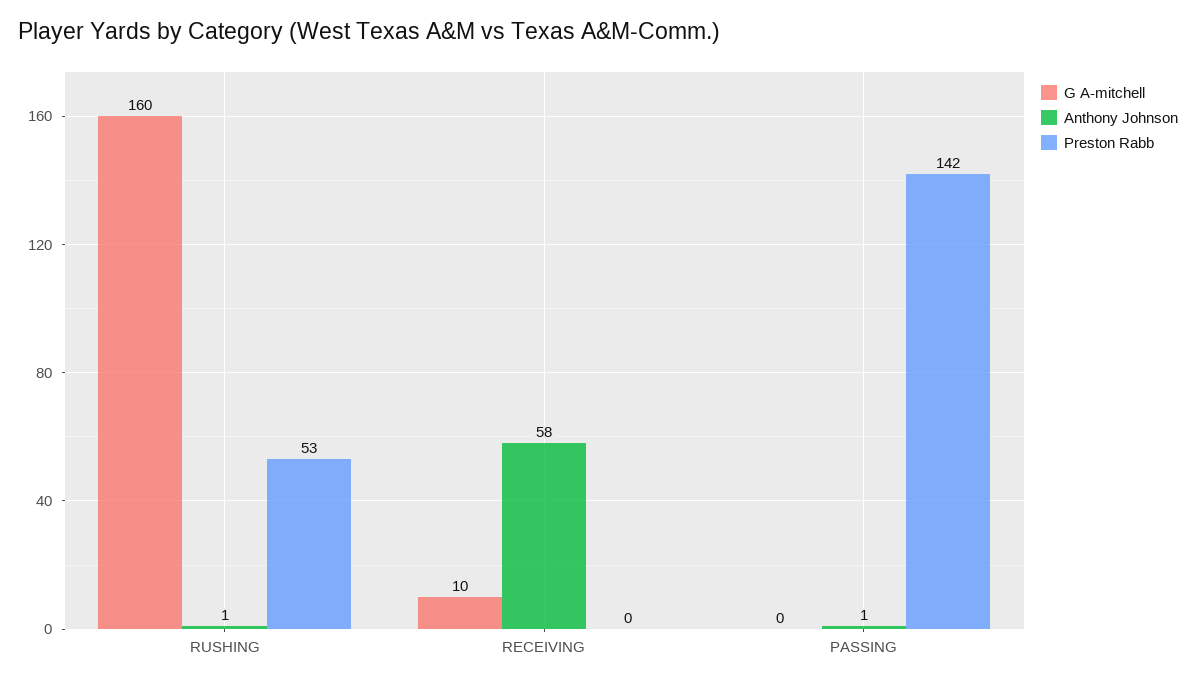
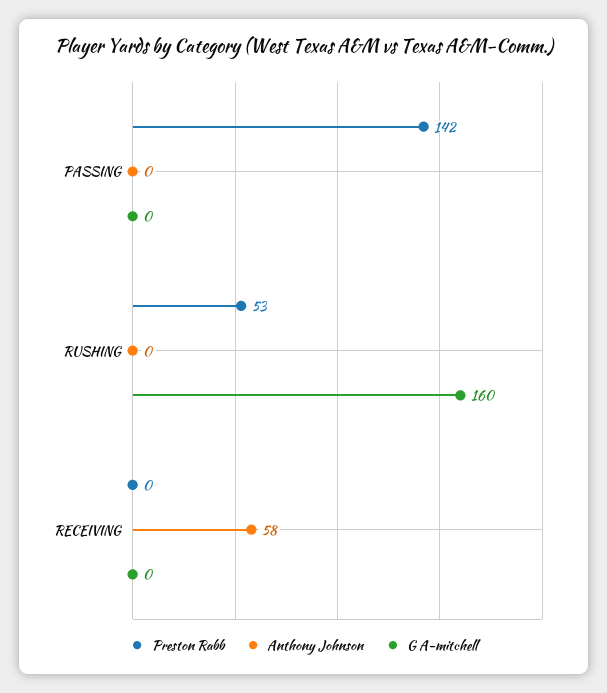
  {
    "G A-mitchell": {
      "RUSHING": 160,
-     "RECEIVING": 10,
+     "RECEIVING": 0,
      "PASSING": 0
    },
    "Anthony Johnson": {
-     "RUSHING": 1,
+     "RUSHING": 0,
      "RECEIVING": 58,
-     "PASSING": 1
+     "PASSING": 0
    },
    "Preston Rabb": {
      "RUSHING": 53,
      "RECEIVING": 0,
      "PASSING": 142
    }
  }

